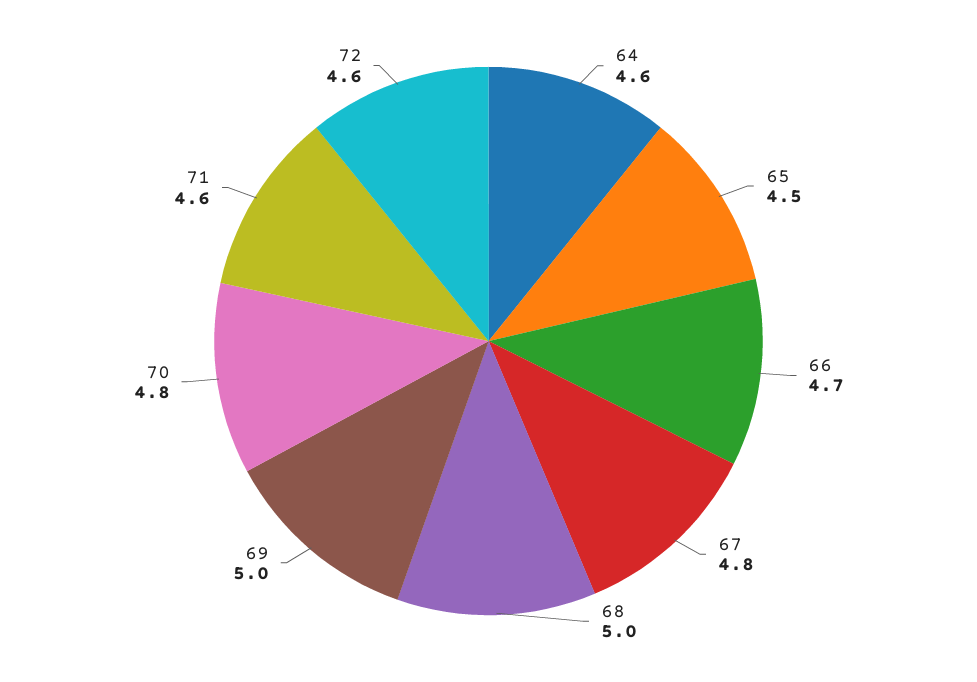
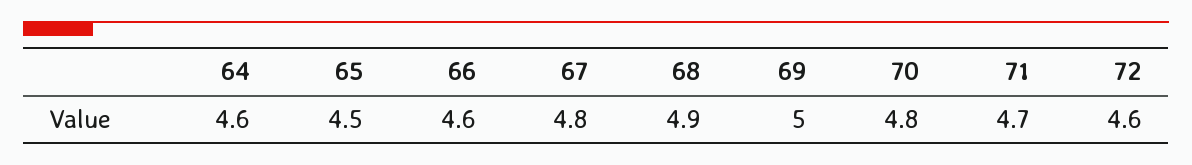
  {
    "64": 4.6,
    "65": 4.5,
-   "66": 4.7,
+   "66": 4.6,
    "67": 4.8,
-   "68": 5,
+   "68": 4.9,
    "69": 5,
    "70": 4.8,
-   "71": 4.6,
+   "71": 4.7,
    "72": 4.6
  }

